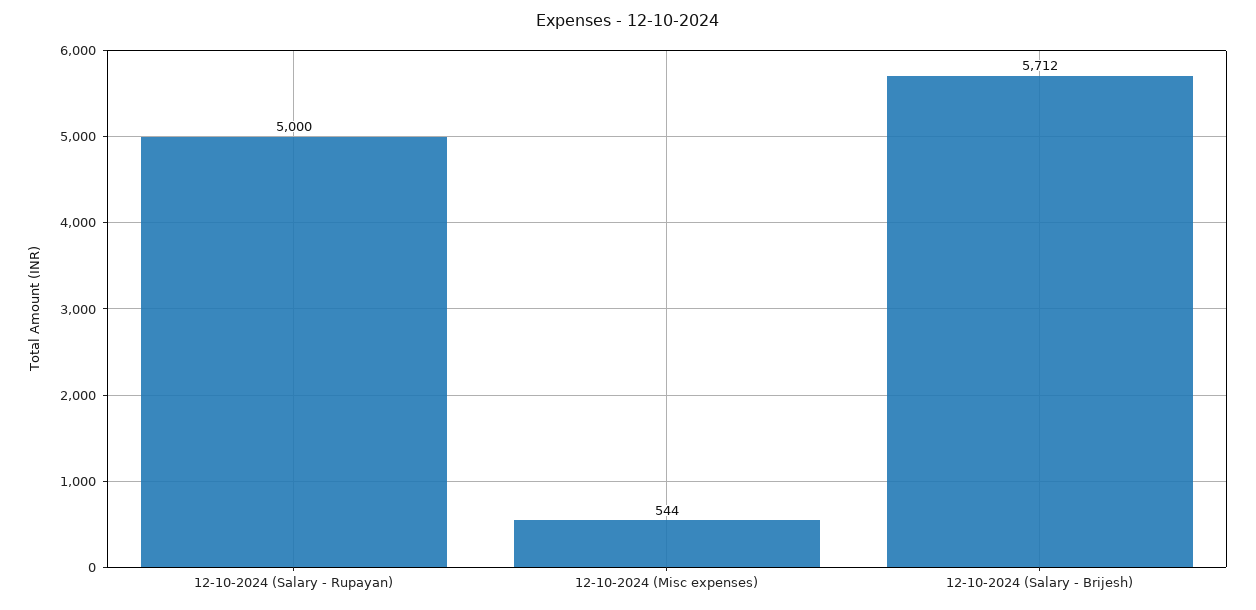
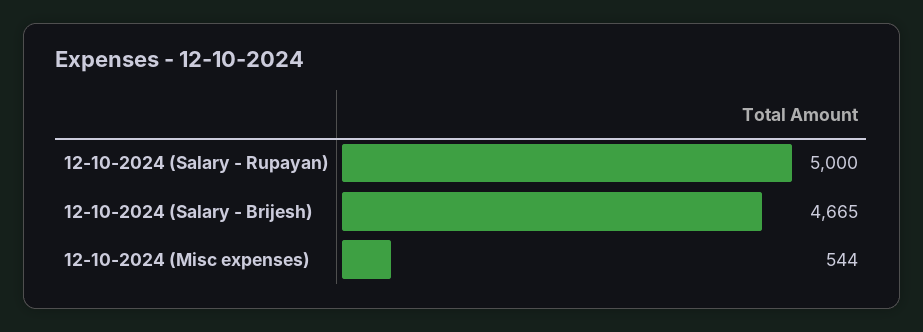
  {
    "12-10-2024 (Salary - Rupayan)": 5000,
    "12-10-2024 (Misc expenses)": 544,
-   "12-10-2024 (Salary - Brijesh)": 5712
+   "12-10-2024 (Salary - Brijesh)": 4665
  }

